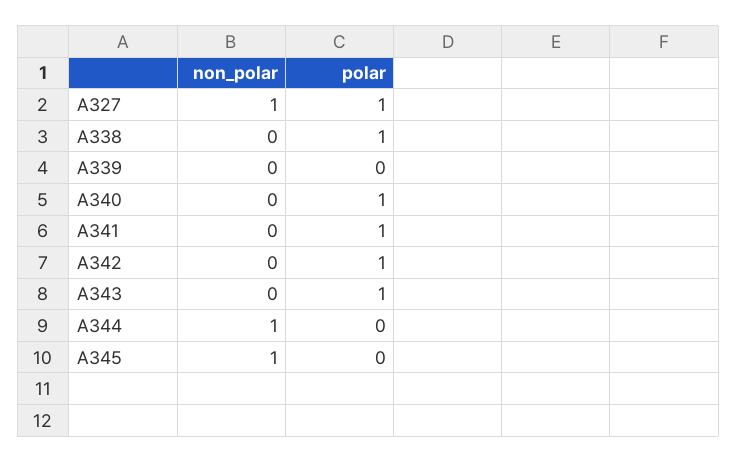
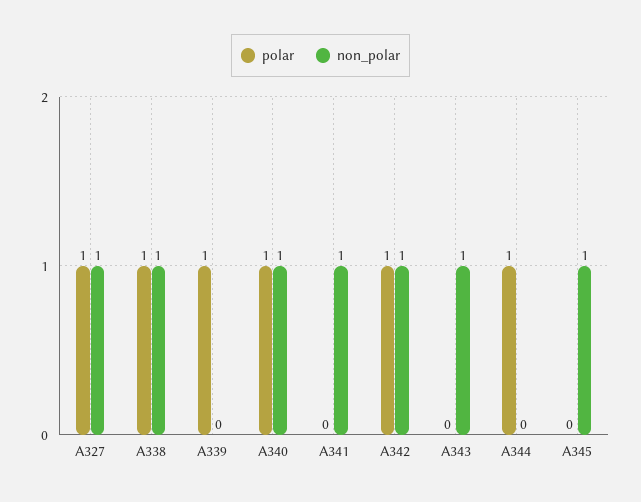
  {
    "non_polar": {
      "A327": 1,
-     "A338": 0,
+     "A338": 1,
      "A339": 0,
-     "A340": 0,
+     "A340": 1,
-     "A341": 0,
+     "A341": 1,
-     "A342": 0,
+     "A342": 1,
-     "A343": 0,
+     "A343": 1,
-     "A344": 1,
+     "A344": 0,
      "A345": 1
    },
    "polar": {
      "A327": 1,
      "A338": 1,
-     "A339": 0,
+     "A339": 1,
      "A340": 1,
-     "A341": 1,
+     "A341": 0,
      "A342": 1,
-     "A343": 1,
+     "A343": 0,
-     "A344": 0,
+     "A344": 1,
      "A345": 0
    }
  }

